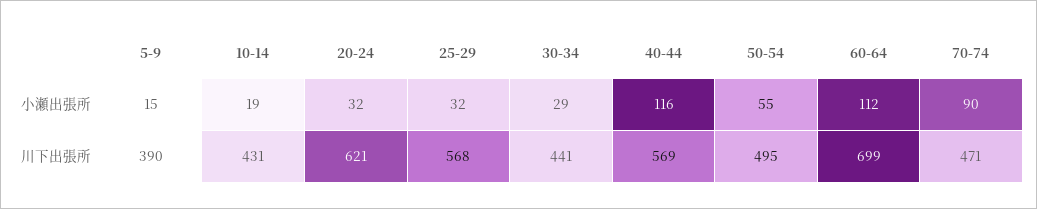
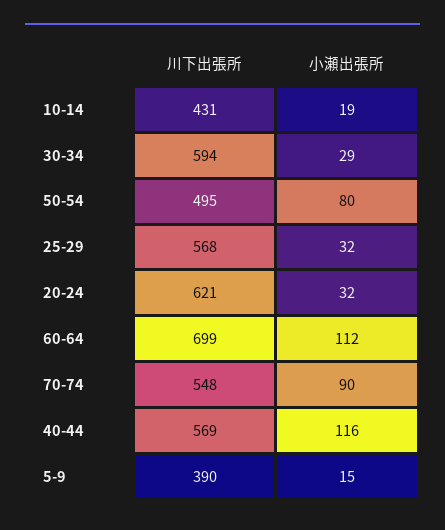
  {
    "5-9": {
      "小瀬出張所": 15,
      "川下出張所": 390
    },
    "10-14": {
      "小瀬出張所": 19,
      "川下出張所": 431
    },
    "20-24": {
      "小瀬出張所": 32,
      "川下出張所": 621
    },
    "25-29": {
      "小瀬出張所": 32,
      "川下出張所": 568
    },
    "30-34": {
      "小瀬出張所": 29,
-     "川下出張所": 441
+     "川下出張所": 594
    },
    "40-44": {
      "小瀬出張所": 116,
      "川下出張所": 569
    },
    "50-54": {
-     "小瀬出張所": 55,
+     "小瀬出張所": 80,
      "川下出張所": 495
    },
    "60-64": {
      "小瀬出張所": 112,
      "川下出張所": 699
    },
    "70-74": {
      "小瀬出張所": 90,
-     "川下出張所": 471
+     "川下出張所": 548
    }
  }

